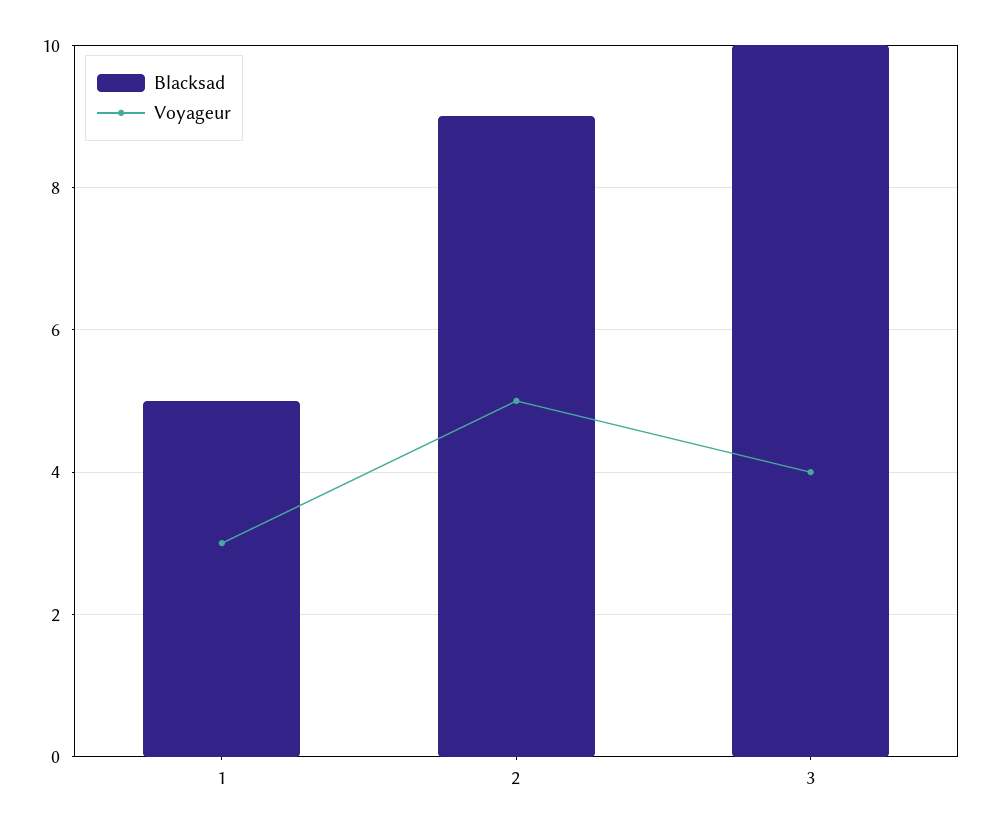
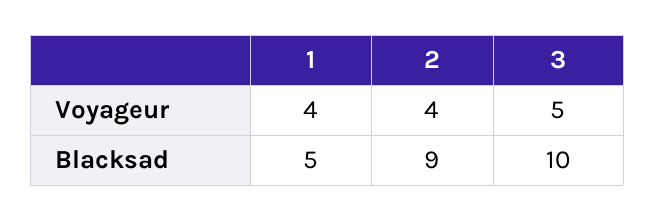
  {
    "Blacksad": {
      "1": 5,
      "2": 9,
      "3": 10
    },
    "Voyageur": {
-     "1": 3,
+     "1": 4,
-     "2": 5,
+     "2": 4,
-     "3": 4
+     "3": 5
    }
  }

